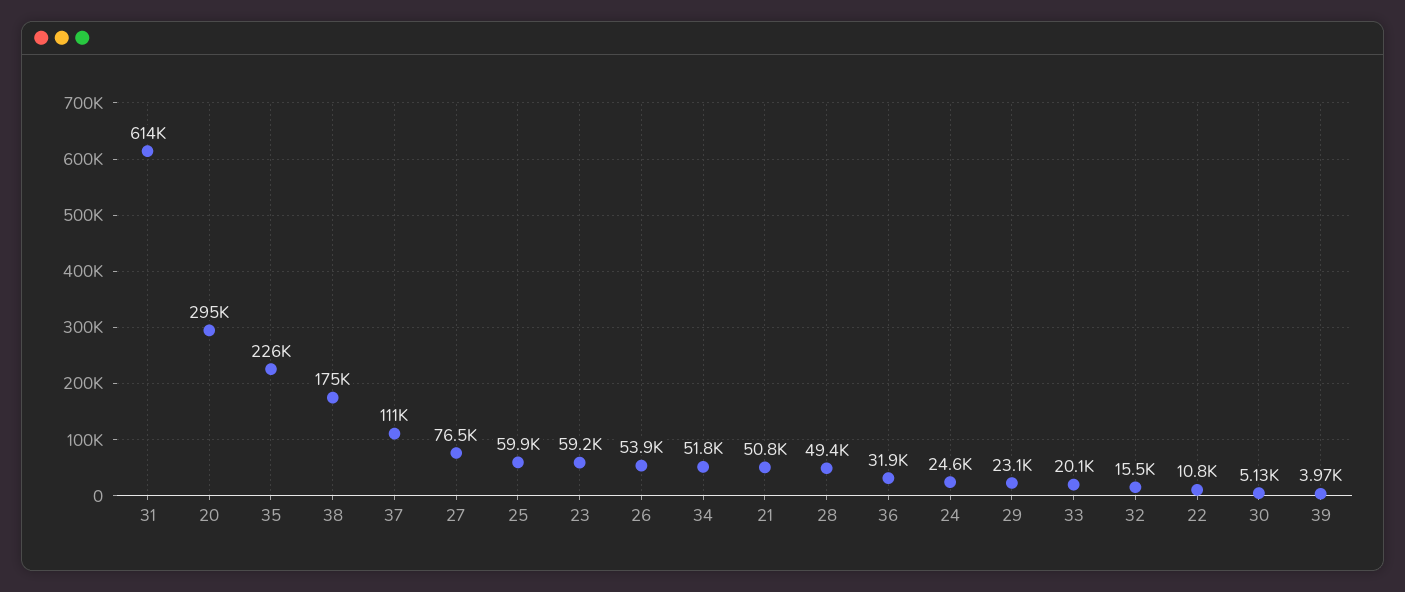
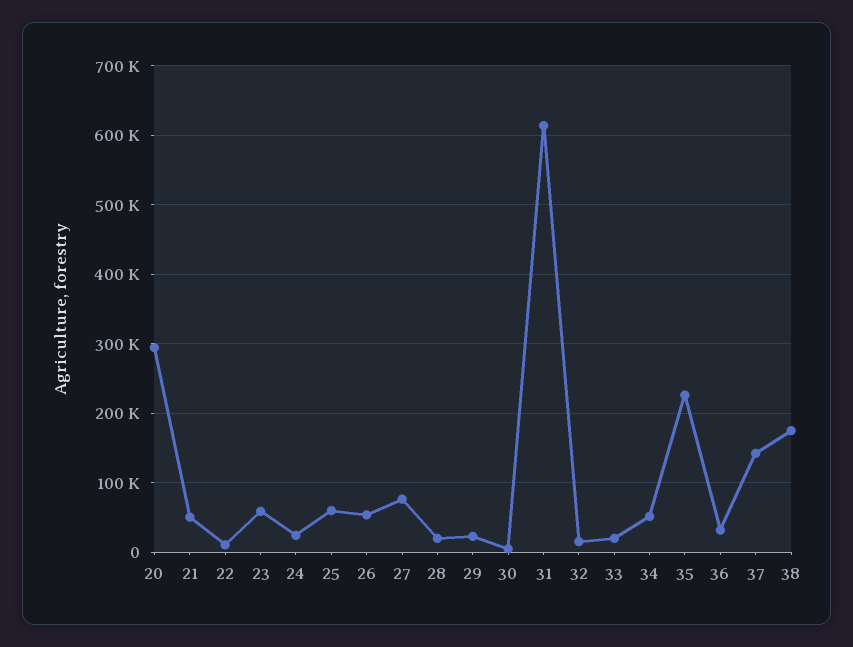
  {
    "31": 614000,
    "20": 295000,
    "35": 226000,
    "38": 175000,
-   "37": 111000,
+   "37": 140000,
    "27": 76500,
    "25": 59900,
    "23": 59200,
    "26": 53900,
    "34": 51800,
    "21": 50800,
-   "28": 49400,
+   "28": 20000,
    "36": 31900,
    "24": 24600,
    "29": 23100,
    "33": 20100,
    "32": 15500,
    "22": 10800,
-   "30": 5130,
+   "30": 5130
-   "39": 3970
  }

